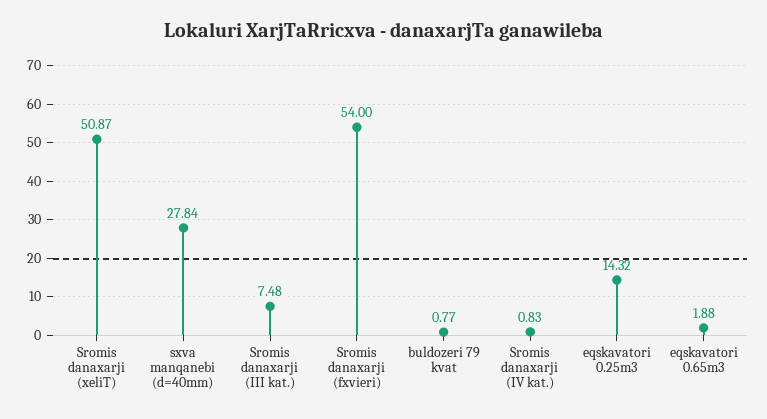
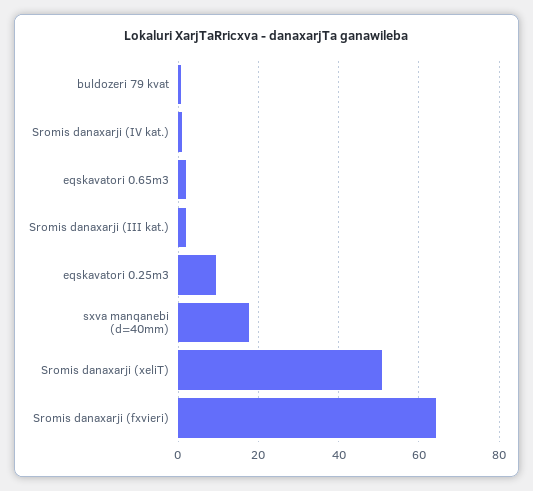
  {
    "Sromis danaxarji (xeliT)": 50.87,
-   "sxva manqanebi (d=40mm)": 27.84,
+   "sxva manqanebi (d=40mm)": 18,
-   "Sromis danaxarji (III kat.)": 7.48,
+   "Sromis danaxarji (III kat.)": 2,
-   "Sromis danaxarji (fxvieri)": 54,
+   "Sromis danaxarji (fxvieri)": 64,
    "buldozeri 79 kvat": 0.77,
    "Sromis danaxarji (IV kat.)": 0.83,
-   "eqskavatori 0.25m3": 14.32,
+   "eqskavatori 0.25m3": 10,
    "eqskavatori 0.65m3": 1.88
  }

